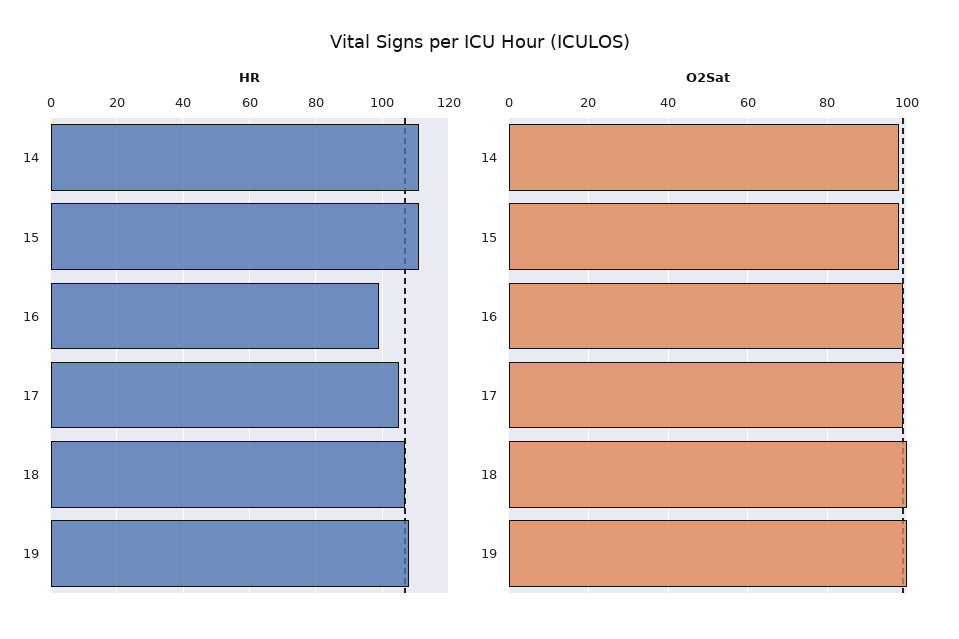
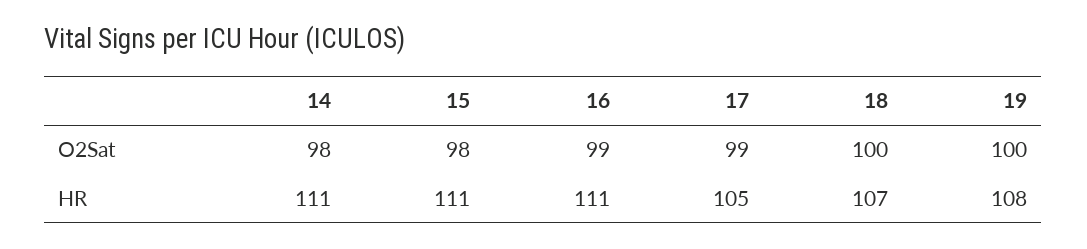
  {
    "HR": {
      "14": 111,
      "15": 111,
-     "16": 100,
+     "16": 111,
      "17": 105,
      "18": 107,
      "19": 108
    },
    "O2Sat": {
      "14": 98,
      "15": 98,
      "16": 99,
      "17": 99,
      "18": 100,
      "19": 100
    }
  }

